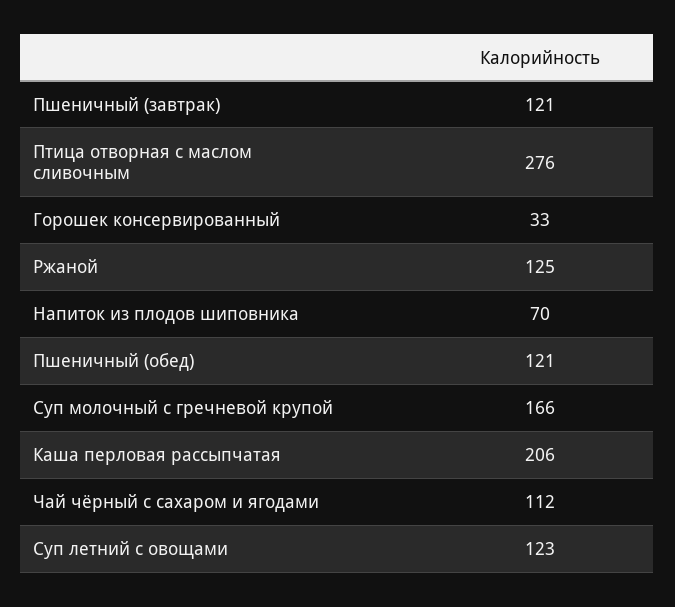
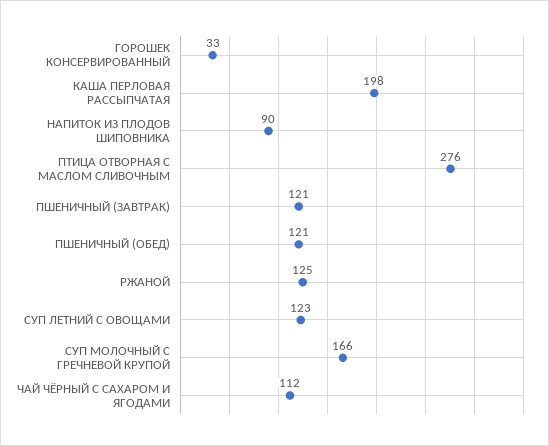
  {
    "Пшеничный (завтрак)": 121,
    "Птица отворная с маслом сливочным": 276,
    "Горошек консервированный": 33,
    "Ржаной": 125,
-   "Напиток из плодов шиповника": 70,
+   "Напиток из плодов шиповника": 90,
    "Пшеничный (обед)": 121,
    "Суп молочный с гречневой крупой": 166,
-   "Каша перловая рассыпчатая": 206,
+   "Каша перловая рассыпчатая": 198,
    "Чай чёрный с сахаром и ягодами": 112,
    "Суп летний с овощами": 123
  }

